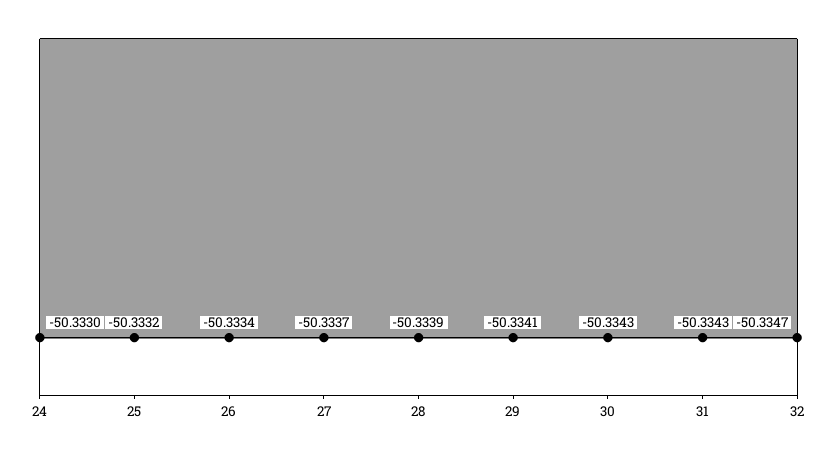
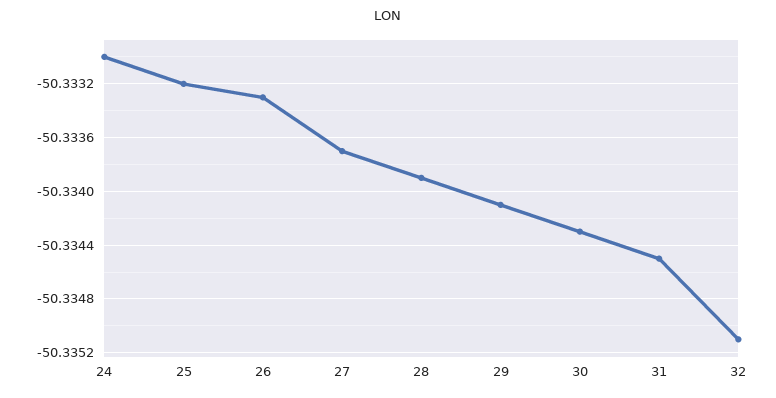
  {
    "24": -50.333,
    "25": -50.3332,
-   "26": -50.3334,
+   "26": -50.3333,
    "27": -50.3337,
    "28": -50.3339,
    "29": -50.3341,
    "30": -50.3343,
-   "31": -50.3343,
+   "31": -50.3345,
-   "32": -50.3347
+   "32": -50.3351
  }

